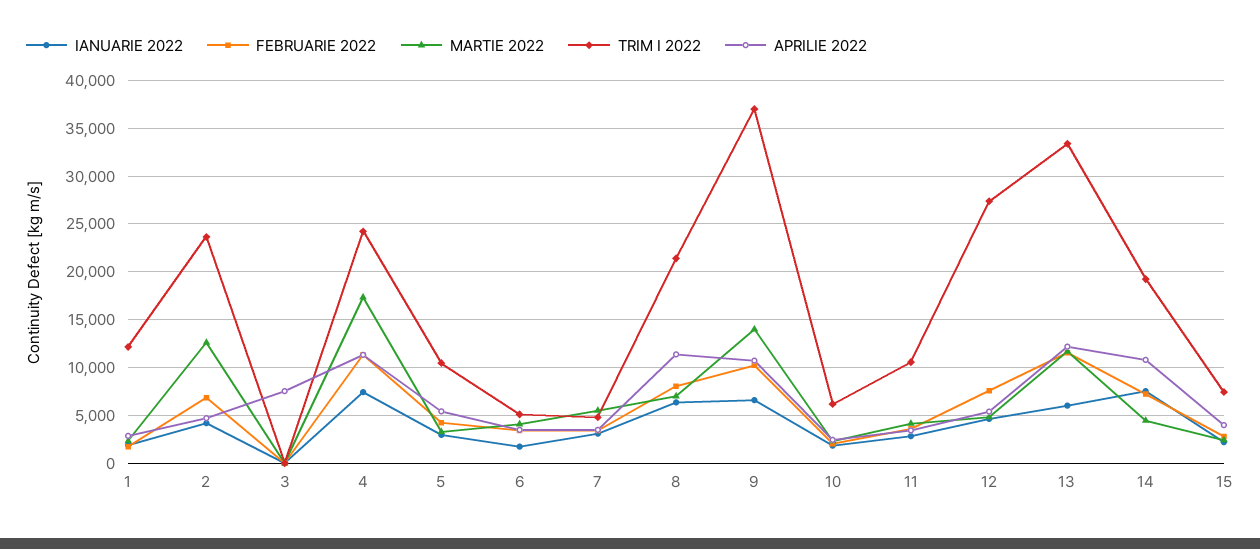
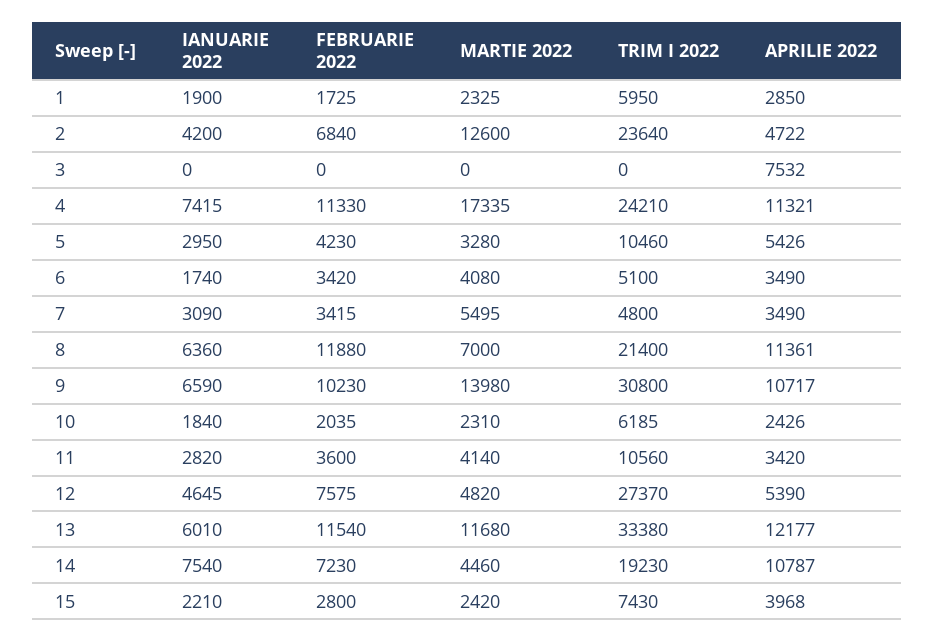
  {
    "IANUARIE 2022": {
      "1": 1900,
      "2": 4200,
      "3": 0,
      "4": 7415,
      "5": 2950,
      "6": 1740,
      "7": 3090,
      "8": 6360,
      "9": 6590,
      "10": 1840,
      "11": 2820,
      "12": 4645,
      "13": 6010,
      "14": 7540,
      "15": 2210
    },
    "FEBRUARIE 2022": {
      "1": 1725,
      "2": 6840,
      "3": 0,
      "4": 11330,
      "5": 4230,
      "6": 3420,
      "7": 3415,
-     "8": 8000,
+     "8": 11880,
      "9": 10230,
      "10": 2035,
      "11": 3600,
      "12": 7575,
      "13": 11540,
      "14": 7230,
      "15": 2800
    },
    "MARTIE 2022": {
      "1": 2325,
      "2": 12600,
      "3": 0,
      "4": 17335,
      "5": 3280,
      "6": 4080,
      "7": 5495,
      "8": 7000,
      "9": 13980,
      "10": 2310,
      "11": 4140,
      "12": 4820,
      "13": 11680,
      "14": 4460,
      "15": 2420
    },
    "TRIM I 2022": {
-     "1": 12000,
+     "1": 5950,
      "2": 23640,
      "3": 0,
      "4": 24210,
      "5": 10460,
      "6": 5100,
      "7": 4800,
      "8": 21400,
-     "9": 37000,
+     "9": 30800,
      "10": 6185,
      "11": 10560,
      "12": 27370,
      "13": 33380,
      "14": 19230,
      "15": 7430
    },
    "APRILIE 2022": {
      "1": 2850,
      "2": 4722,
      "3": 7532,
      "4": 11321,
      "5": 5426,
      "6": 3490,
      "7": 3490,
      "8": 11361,
      "9": 10717,
      "10": 2426,
      "11": 3420,
      "12": 5390,
      "13": 12177,
      "14": 10787,
      "15": 3968
    }
  }

